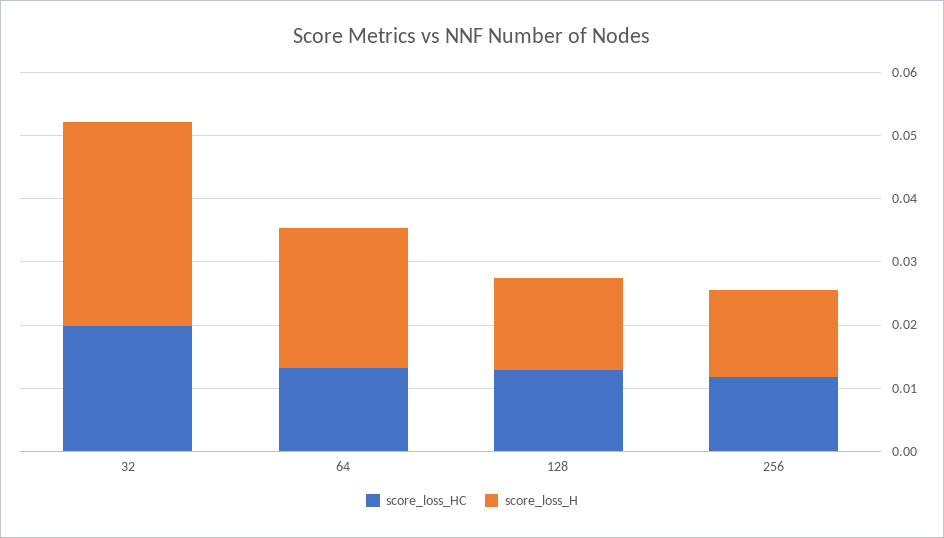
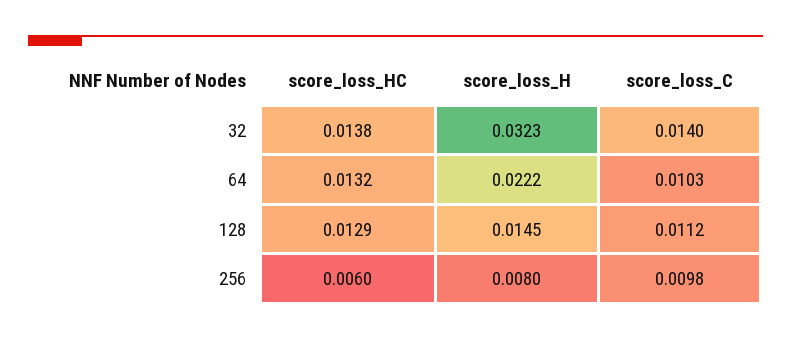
  {
    "score_loss_HC": {
-     "32": 0.02,
+     "32": 0.0138,
      "64": 0.0132,
      "128": 0.0129,
-     "256": 0.012
+     "256": 0.006
    },
    "score_loss_H": {
      "32": 0.0323,
      "64": 0.0222,
      "128": 0.0145,
-     "256": 0.014
+     "256": 0.008
-   }
+   },
+   "score_loss_C": {
+     "32": 0.014,
+     "64": 0.0103,
+     "128": 0.0112,
+     "256": 0.0098
+   }
  }

